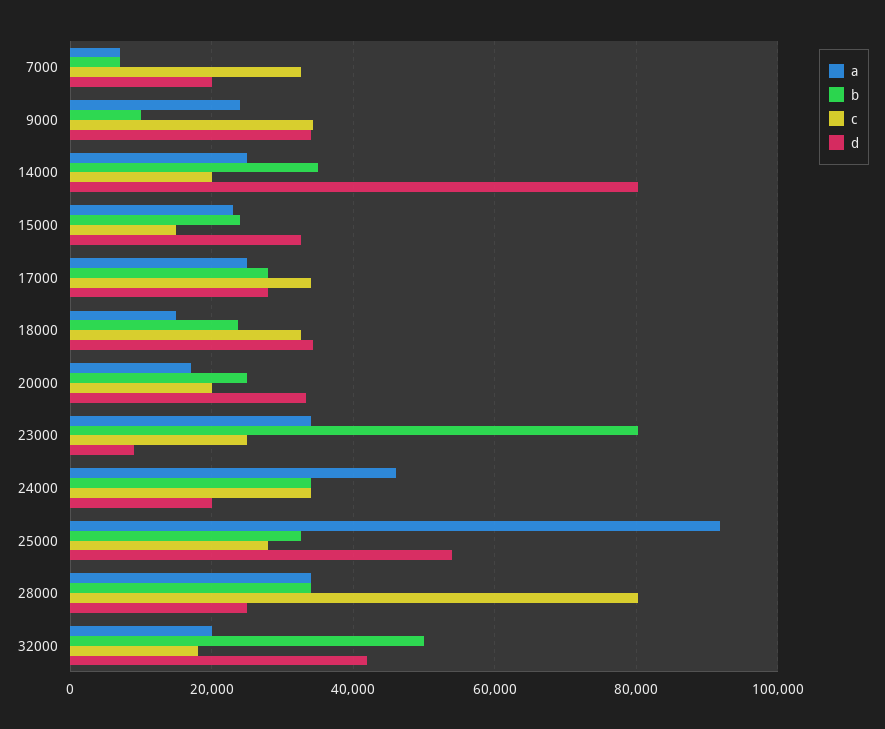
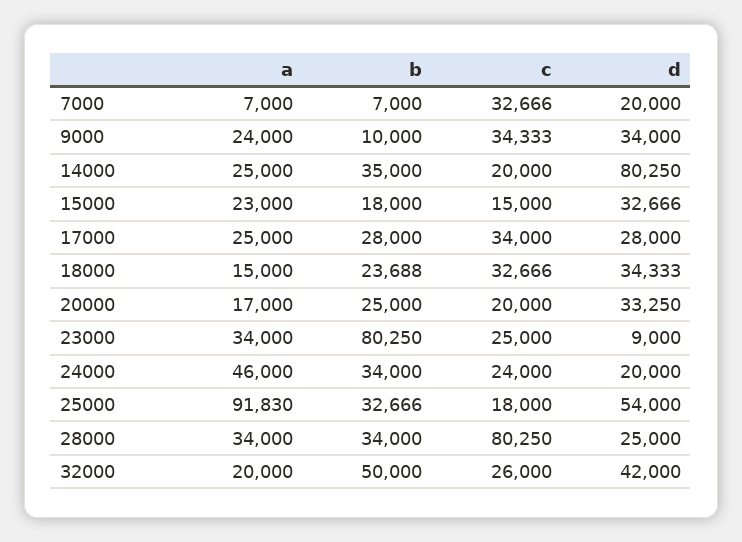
  {
    "a": {
      "7000": 7000,
      "9000": 24000,
      "14000": 25000,
      "15000": 23000,
      "17000": 25000,
      "18000": 15000,
      "20000": 17000,
      "23000": 34000,
      "24000": 46000,
      "25000": 91830,
      "28000": 34000,
      "32000": 20000
    },
    "b": {
      "7000": 7000,
      "9000": 10000,
      "14000": 35000,
-     "15000": 24000,
+     "15000": 18000,
      "17000": 28000,
      "18000": 23688,
      "20000": 25000,
      "23000": 80250,
      "24000": 34000,
      "25000": 32666,
      "28000": 34000,
      "32000": 50000
    },
    "c": {
      "7000": 32666,
      "9000": 34333,
      "14000": 20000,
      "15000": 15000,
      "17000": 34000,
      "18000": 32666,
      "20000": 20000,
      "23000": 25000,
-     "24000": 34000,
+     "24000": 24000,
-     "25000": 28000,
+     "25000": 18000,
      "28000": 80250,
-     "32000": 18000
+     "32000": 26000
    },
    "d": {
      "7000": 20000,
      "9000": 34000,
      "14000": 80250,
      "15000": 32666,
      "17000": 28000,
      "18000": 34333,
      "20000": 33250,
      "23000": 9000,
      "24000": 20000,
      "25000": 54000,
      "28000": 25000,
      "32000": 42000
    }
  }

